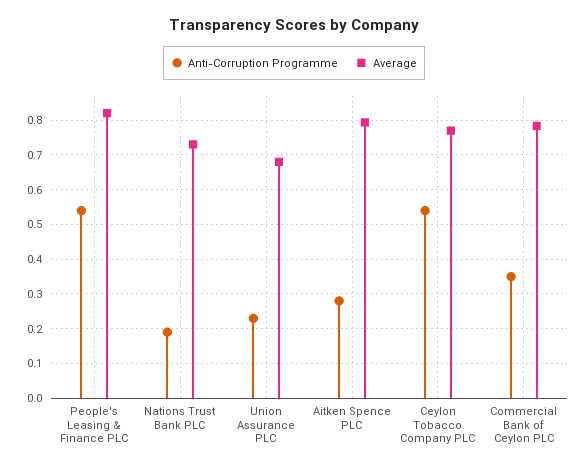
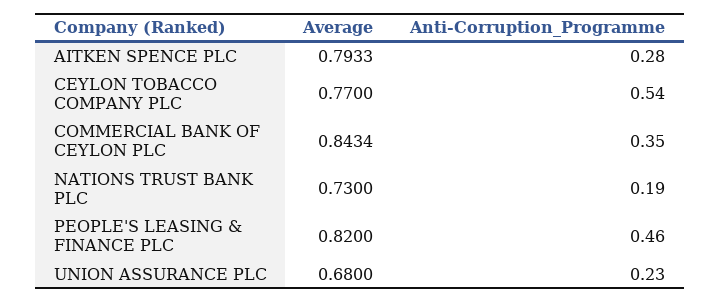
  {
    "Anti-Corruption Programme": {
-     "People's Leasing & Finance PLC": 0.54,
+     "People's Leasing & Finance PLC": 0.46,
      "Nations Trust Bank PLC": 0.19,
      "Union Assurance PLC": 0.23,
      "Aitken Spence PLC": 0.28,
      "Ceylon Tobacco Company PLC": 0.54,
      "Commercial Bank of Ceylon PLC": 0.35
    },
    "Average": {
      "People's Leasing & Finance PLC": 0.82,
      "Nations Trust Bank PLC": 0.73,
      "Union Assurance PLC": 0.68,
      "Aitken Spence PLC": 0.7933,
      "Ceylon Tobacco Company PLC": 0.77,
-     "Commercial Bank of Ceylon PLC": 0.78
+     "Commercial Bank of Ceylon PLC": 0.8434
    }
  }

